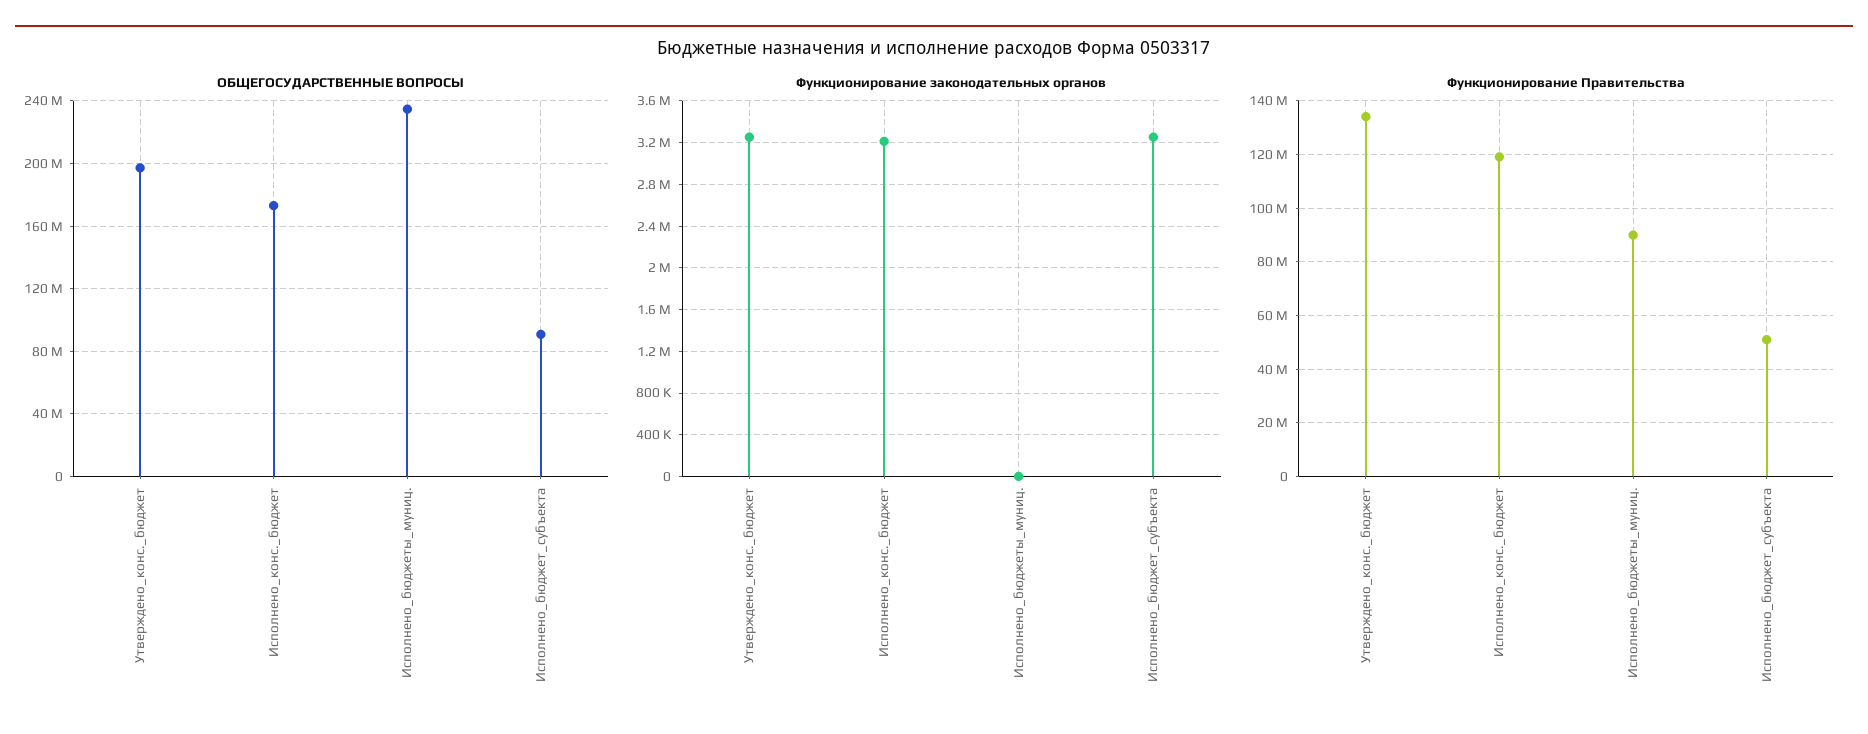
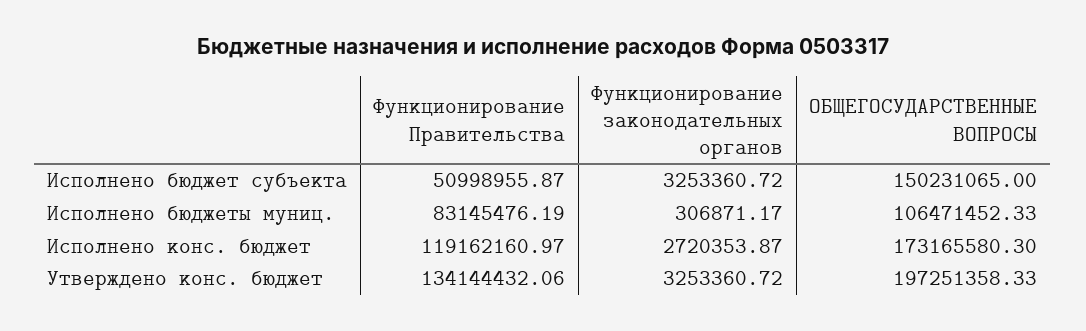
  {
    "ОБЩЕГОСУДАРСТВЕННЫЕ ВОПРОСЫ": {
      "Утверждено_конс._бюджет": 197251358.33,
      "Исполнено_конс._бюджет": 173165580.3,
-     "Исполнено_бюджеты_муниц.": 235000000,
+     "Исполнено_бюджеты_муниц.": 106471452.33,
-     "Исполнено_бюджет_субъекта": 90000000
+     "Исполнено_бюджет_субъекта": 150231065
    },
    "Функционирование законодательных органов": {
      "Утверждено_конс._бюджет": 3253360.72,
-     "Исполнено_конс._бюджет": 3200000,
+     "Исполнено_конс._бюджет": 2720353.87,
-     "Исполнено_бюджеты_муниц.": 0,
+     "Исполнено_бюджеты_муниц.": 306871.17,
      "Исполнено_бюджет_субъекта": 3253360.72
    },
    "Функционирование Правительства": {
      "Утверждено_конс._бюджет": 134144432.06,
      "Исполнено_конс._бюджет": 119162160.97,
-     "Исполнено_бюджеты_муниц.": 90000000,
+     "Исполнено_бюджеты_муниц.": 83145476.19,
      "Исполнено_бюджет_субъекта": 50998955.87
    }
  }

